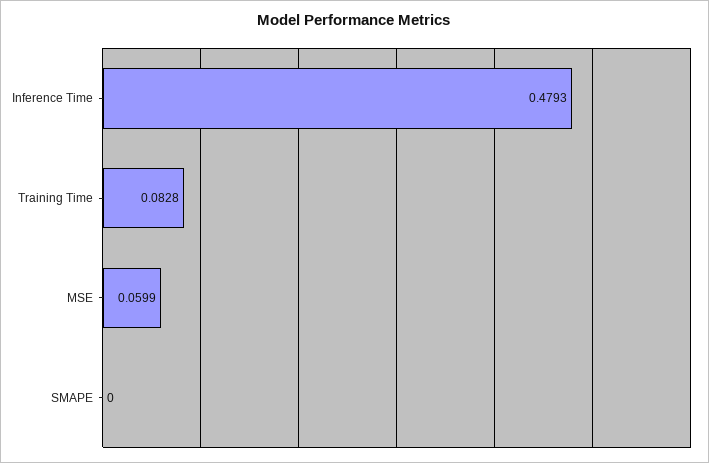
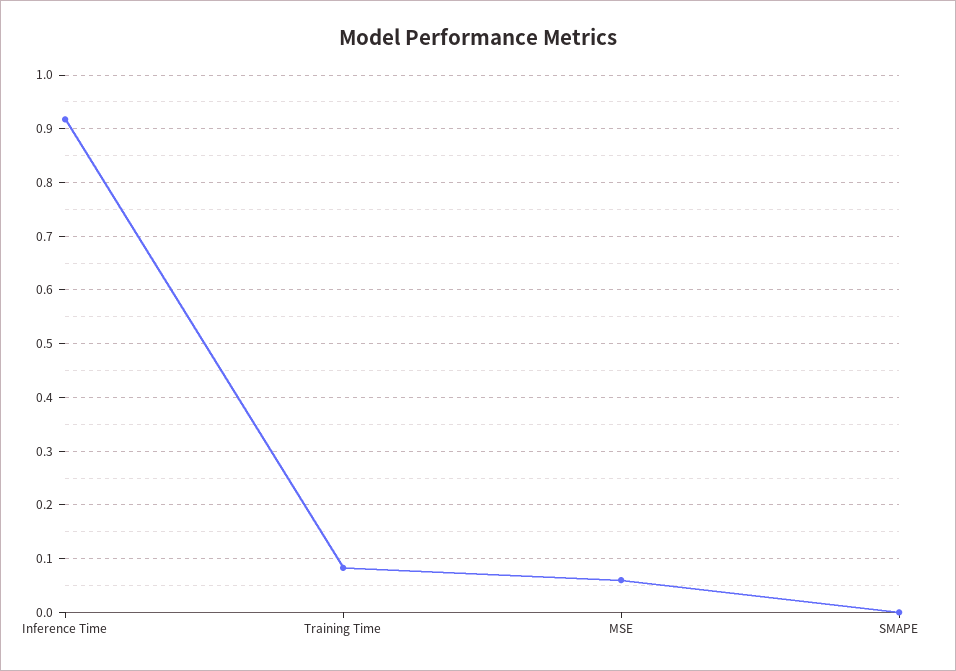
  {
-   "Inference Time": 0.4793,
+   "Inference Time": 0.92,
    "Training Time": 0.0828,
    "MSE": 0.0599,
    "SMAPE": 0
  }

